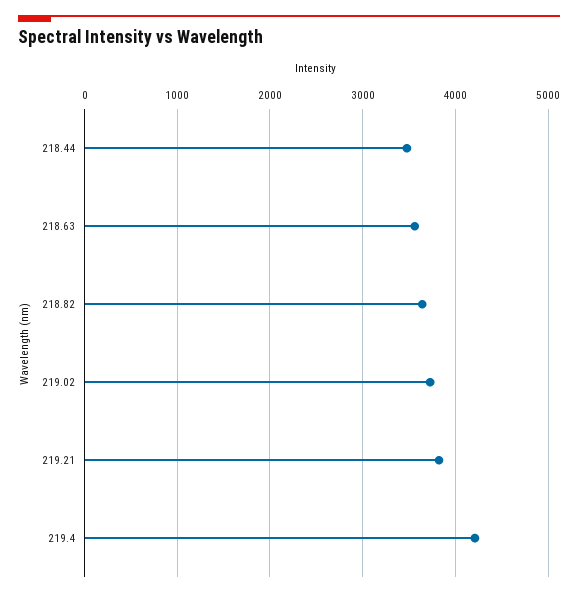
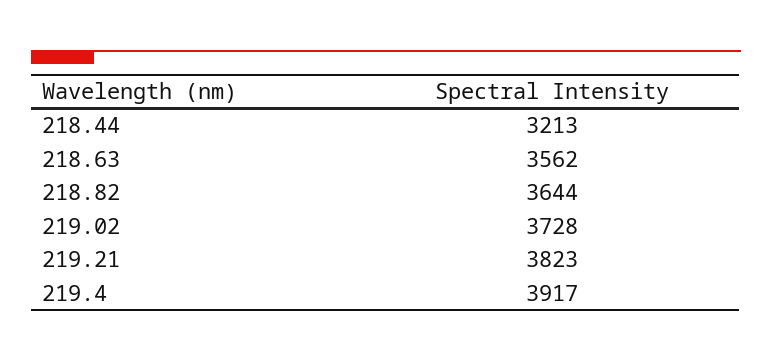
  {
-   "218.44": 3500,
+   "218.44": 3213,
    "218.63": 3562,
    "218.82": 3644,
    "219.02": 3728,
    "219.21": 3823,
-   "219.4": 4200
+   "219.4": 3917
  }

